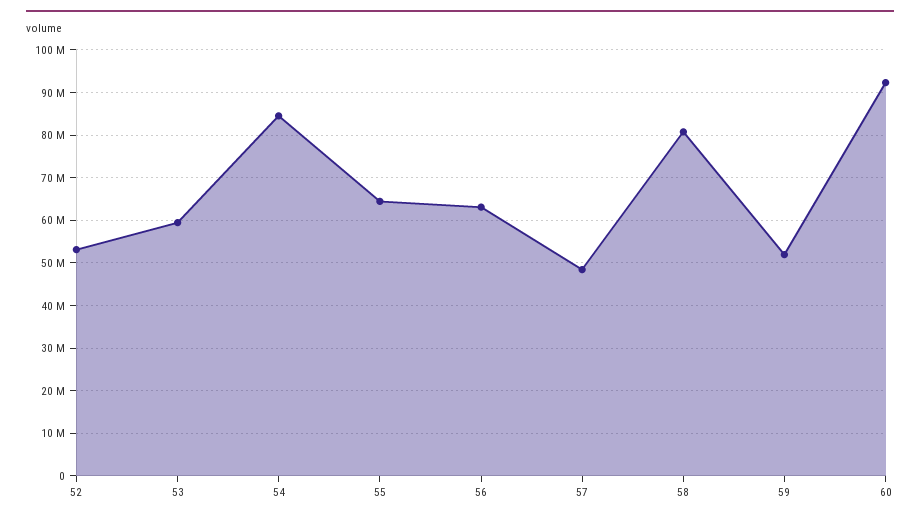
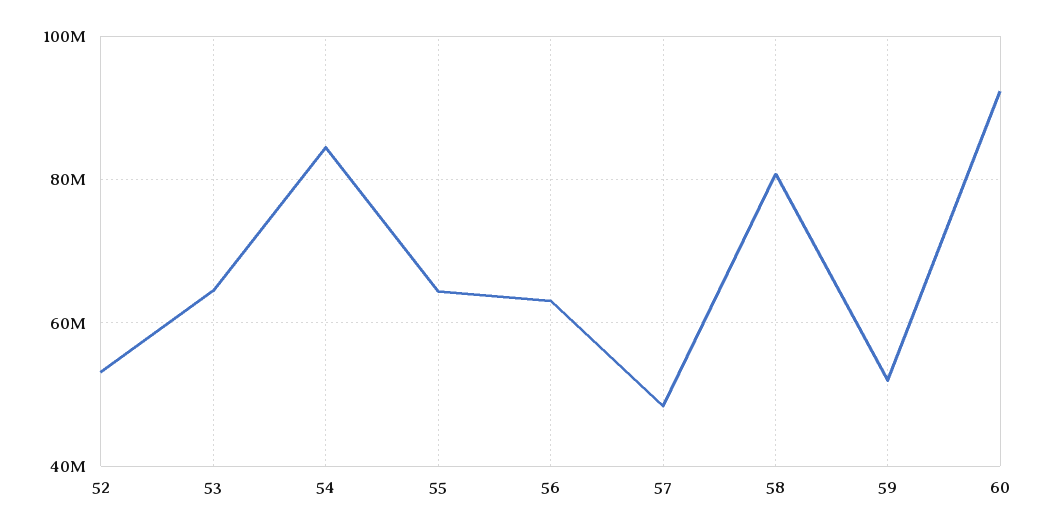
  {
    "52": 54000000,
-   "53": 60000000,
+   "53": 64000000,
    "54": 84000000,
    "55": 64000000,
    "56": 64000000,
    "57": 48000000,
    "58": 80000000,
    "59": 52000000,
    "60": 92000000
  }

